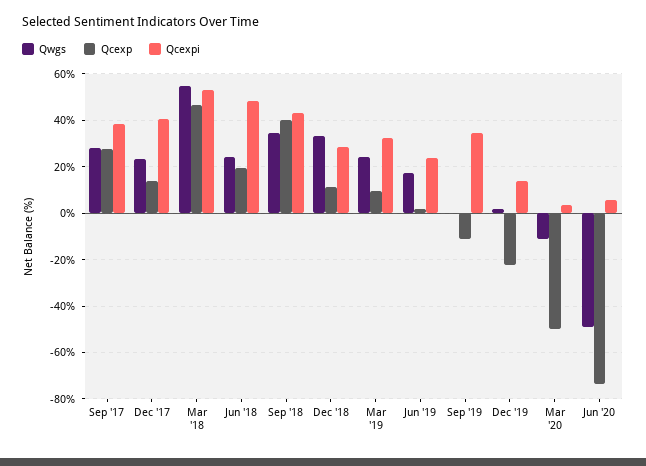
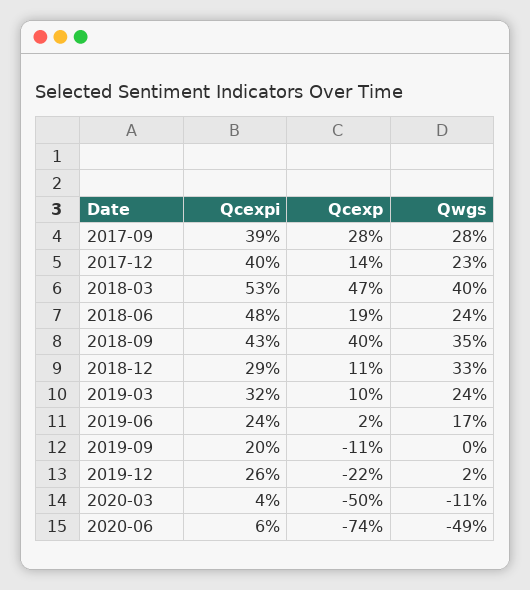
  {
    "Qwgs": {
      "Sep '17": 28,
      "Dec '17": 23,
-     "Mar '18": 55,
+     "Mar '18": 40,
      "Jun '18": 24,
      "Sep '18": 35,
      "Dec '18": 33,
      "Mar '19": 24,
      "Jun '19": 17,
      "Sep '19": 0,
      "Dec '19": 2,
      "Mar '20": -11,
      "Jun '20": -49
    },
    "Qcexp": {
      "Sep '17": 28,
      "Dec '17": 14,
      "Mar '18": 47,
      "Jun '18": 19,
      "Sep '18": 40,
      "Dec '18": 11,
      "Mar '19": 10,
      "Jun '19": 2,
      "Sep '19": -11,
      "Dec '19": -22,
      "Mar '20": -50,
      "Jun '20": -74
    },
    "Qcexpi": {
      "Sep '17": 39,
      "Dec '17": 40,
      "Mar '18": 53,
      "Jun '18": 48,
      "Sep '18": 43,
      "Dec '18": 29,
      "Mar '19": 32,
      "Jun '19": 24,
-     "Sep '19": 35,
+     "Sep '19": 20,
-     "Dec '19": 15,
+     "Dec '19": 26,
      "Mar '20": 4,
      "Jun '20": 6
    }
  }

